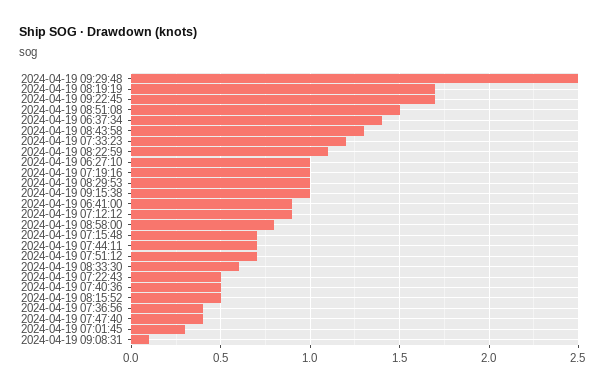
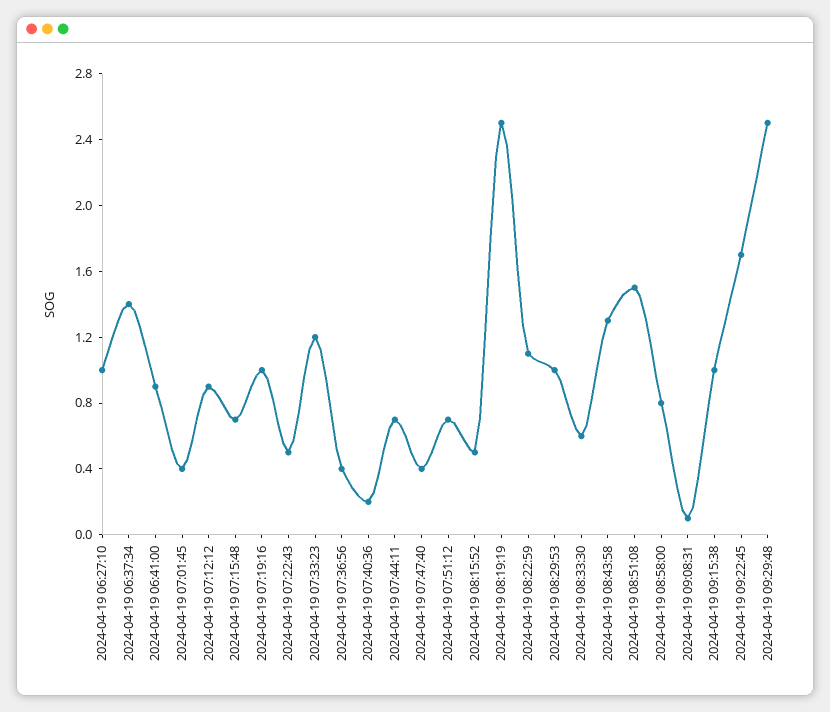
  {
    "2024-04-19 09:29:48": 2.5,
-   "2024-04-19 08:19:19": 1.7,
+   "2024-04-19 08:19:19": 2.5,
    "2024-04-19 09:22:45": 1.7,
    "2024-04-19 08:51:08": 1.5,
    "2024-04-19 06:37:34": 1.4,
    "2024-04-19 08:43:58": 1.3,
    "2024-04-19 07:33:23": 1.2,
    "2024-04-19 08:22:59": 1.1,
    "2024-04-19 06:27:10": 1,
    "2024-04-19 07:19:16": 1,
    "2024-04-19 08:29:53": 1,
    "2024-04-19 09:15:38": 1,
    "2024-04-19 06:41:00": 0.9,
    "2024-04-19 07:12:12": 0.9,
    "2024-04-19 08:58:00": 0.8,
    "2024-04-19 07:15:48": 0.7,
    "2024-04-19 07:44:11": 0.7,
    "2024-04-19 07:51:12": 0.7,
    "2024-04-19 08:33:30": 0.6,
    "2024-04-19 07:22:43": 0.5,
-   "2024-04-19 07:40:36": 0.5,
+   "2024-04-19 07:40:36": 0.2,
    "2024-04-19 08:15:52": 0.5,
    "2024-04-19 07:36:56": 0.4,
    "2024-04-19 07:47:40": 0.4,
-   "2024-04-19 07:01:45": 0.3,
+   "2024-04-19 07:01:45": 0.4,
    "2024-04-19 09:08:31": 0.1
  }

